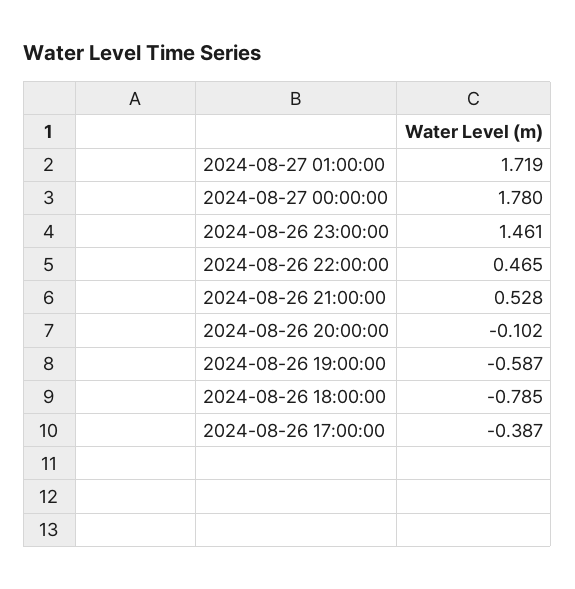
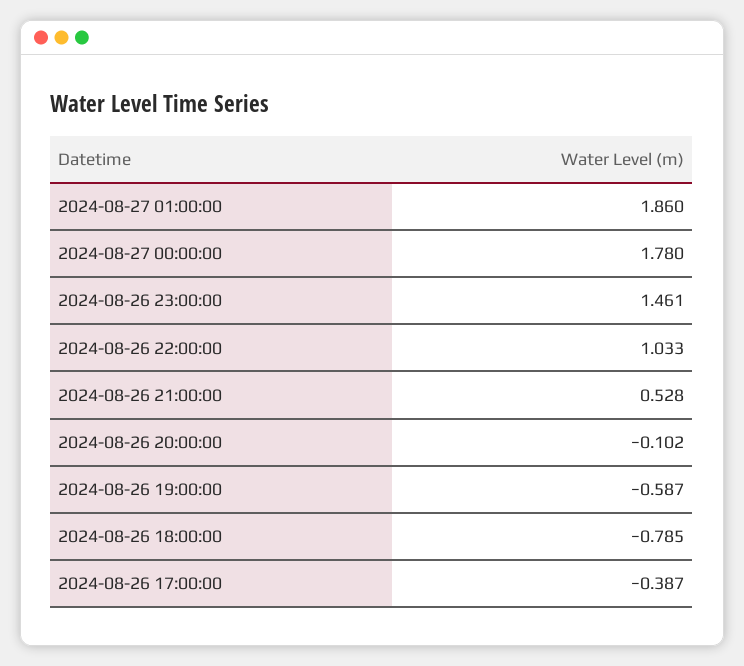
  {
-   "2024-08-27 01:00:00": 1.719,
+   "2024-08-27 01:00:00": 1.86,
    "2024-08-27 00:00:00": 1.78,
    "2024-08-26 23:00:00": 1.461,
-   "2024-08-26 22:00:00": 0.465,
+   "2024-08-26 22:00:00": 1.033,
    "2024-08-26 21:00:00": 0.528,
    "2024-08-26 20:00:00": -0.102,
    "2024-08-26 19:00:00": -0.587,
    "2024-08-26 18:00:00": -0.785,
    "2024-08-26 17:00:00": -0.387
  }

